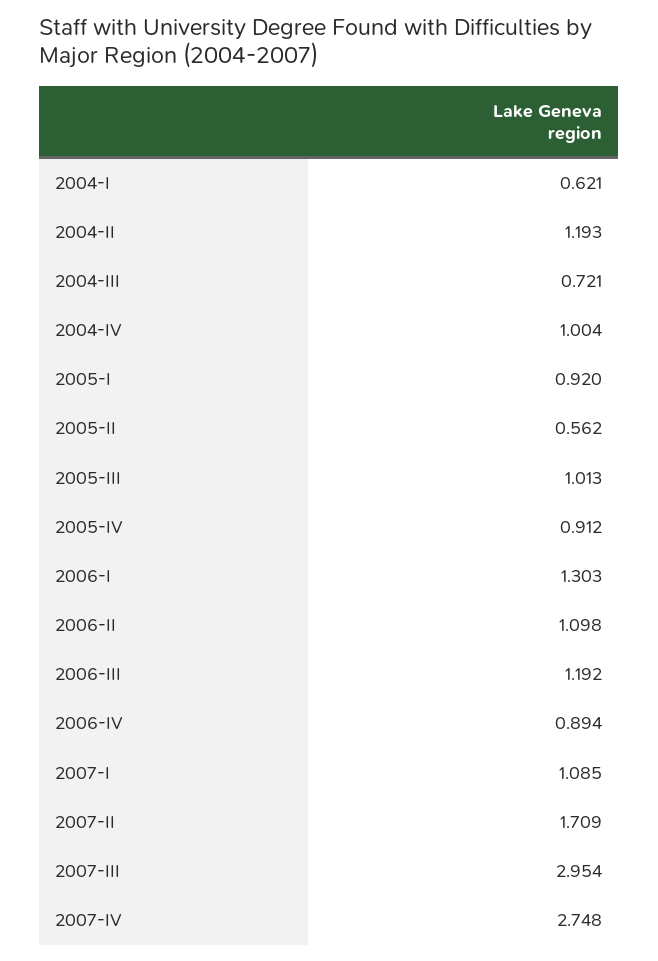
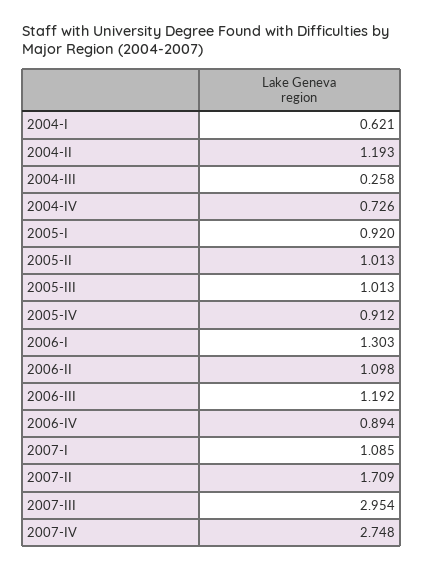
  {
    "2004-I": 0.621,
    "2004-II": 1.193,
-   "2004-III": 0.721,
+   "2004-III": 0.258,
-   "2004-IV": 1.004,
+   "2004-IV": 0.726,
    "2005-I": 0.92,
-   "2005-II": 0.562,
+   "2005-II": 1.013,
    "2005-III": 1.013,
    "2005-IV": 0.912,
    "2006-I": 1.303,
    "2006-II": 1.098,
    "2006-III": 1.192,
    "2006-IV": 0.894,
    "2007-I": 1.085,
    "2007-II": 1.709,
    "2007-III": 2.954,
    "2007-IV": 2.748
  }

